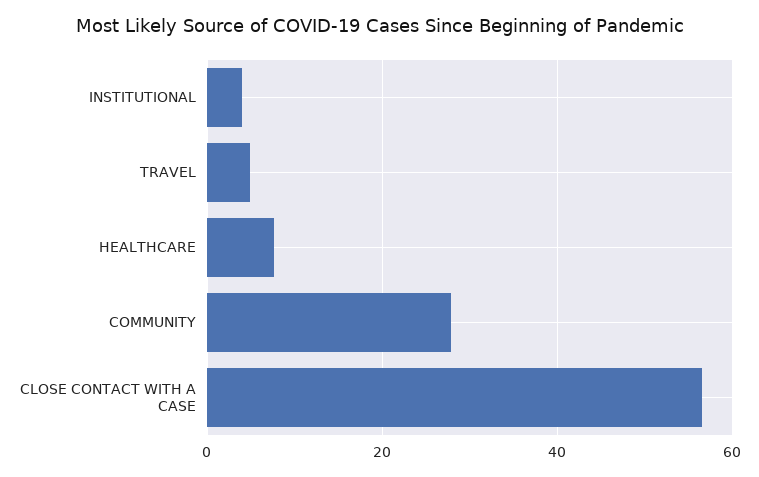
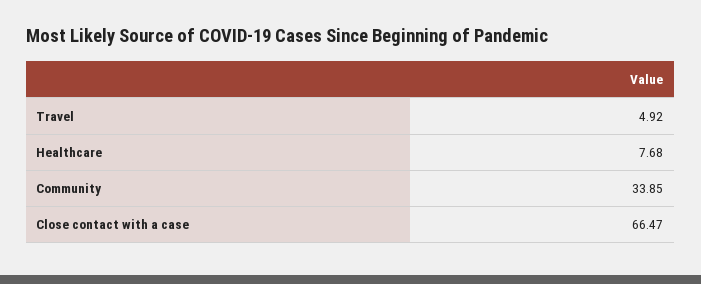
  {
-   "INSTITUTIONAL": 4,
    "TRAVEL": 4.92,
    "HEALTHCARE": 7.68,
-   "COMMUNITY": 28,
+   "COMMUNITY": 33.85,
-   "CLOSE CONTACT WITH A CASE": 56
+   "CLOSE CONTACT WITH A CASE": 66.47
  }

